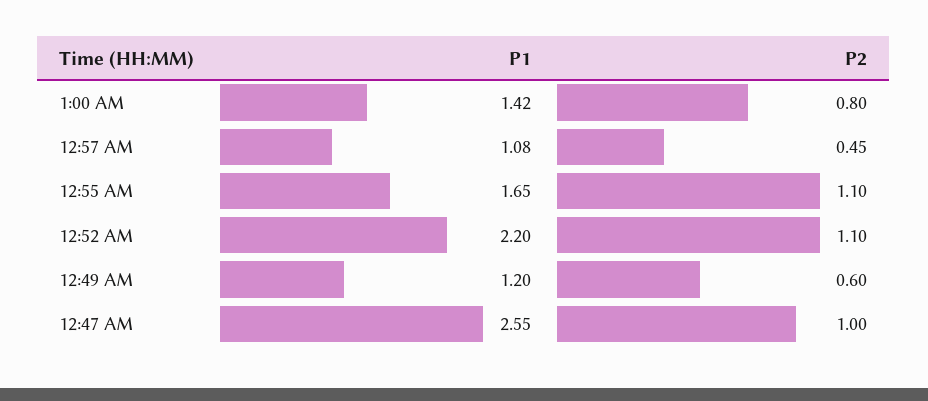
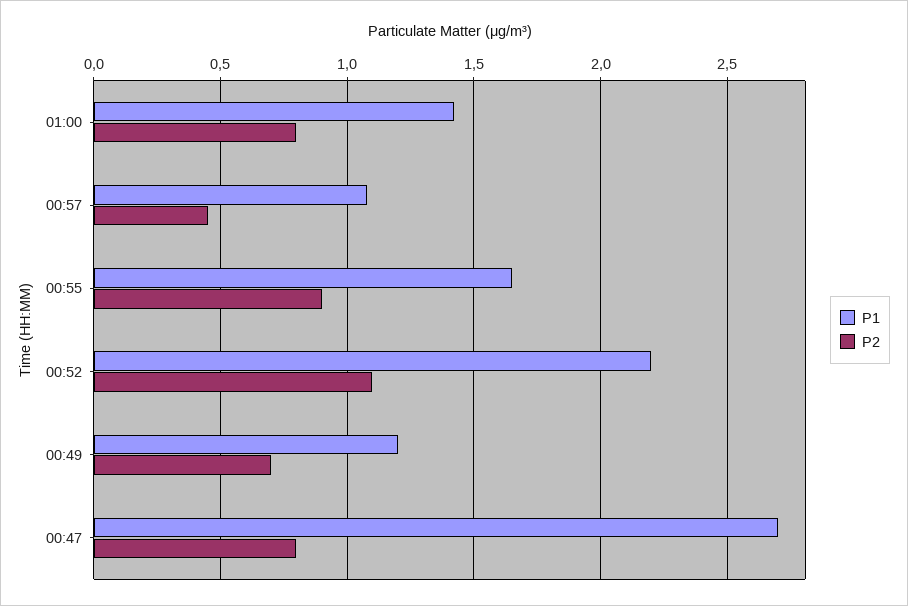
  {
    "P1": {
      "1:00 AM": 1.42,
      "12:57 AM": 1.08,
      "12:55 AM": 1.65,
      "12:52 AM": 2.2,
      "12:49 AM": 1.2,
-     "12:47 AM": 2.55
+     "12:47 AM": 2.7
    },
    "P2": {
      "1:00 AM": 0.8,
      "12:57 AM": 0.45,
-     "12:55 AM": 1.1,
+     "12:55 AM": 0.9,
      "12:52 AM": 1.1,
-     "12:49 AM": 0.6,
+     "12:49 AM": 0.7,
-     "12:47 AM": 1
+     "12:47 AM": 0.8
    }
  }

